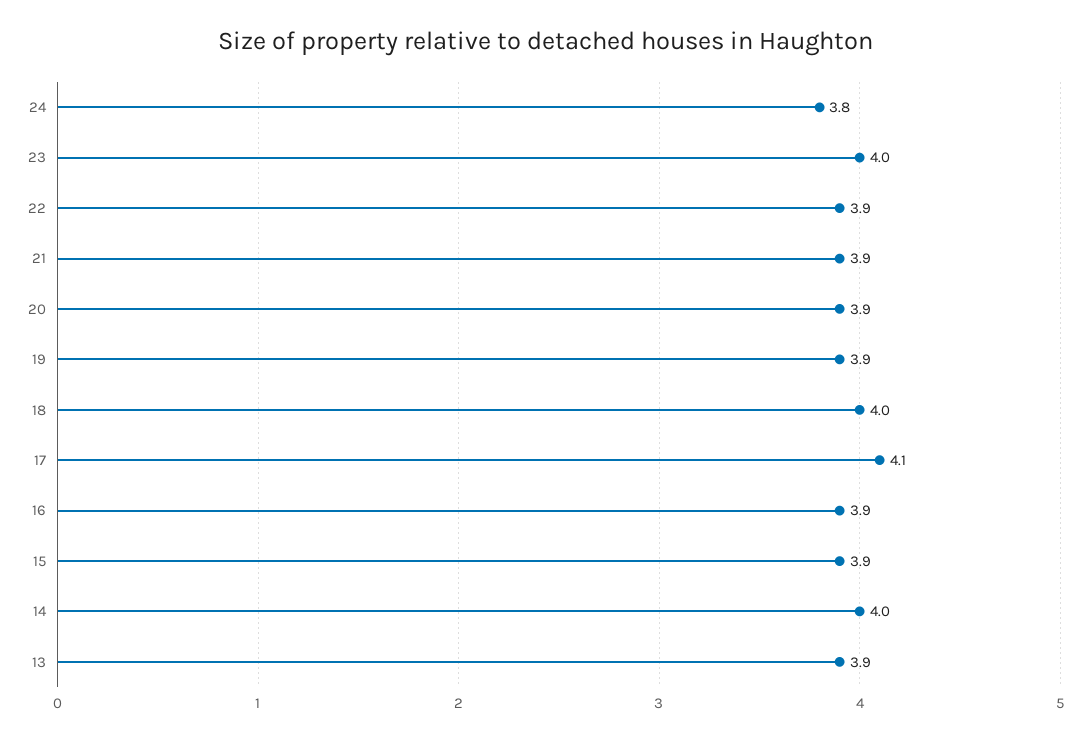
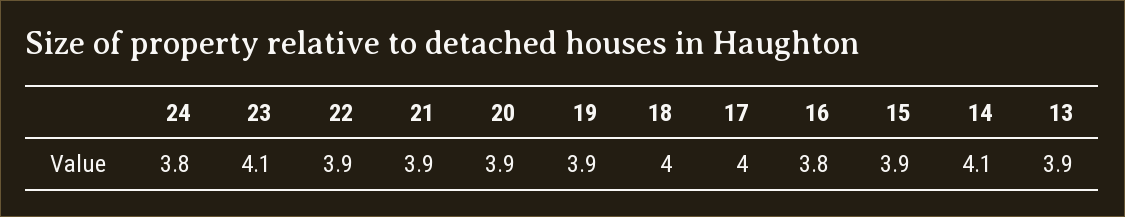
  {
    "24": 3.8,
-   "23": 4,
+   "23": 4.1,
    "22": 3.9,
    "21": 3.9,
    "20": 3.9,
    "19": 3.9,
    "18": 4,
-   "17": 4.1,
+   "17": 4,
-   "16": 3.9,
+   "16": 3.8,
    "15": 3.9,
-   "14": 4,
+   "14": 4.1,
    "13": 3.9
  }

